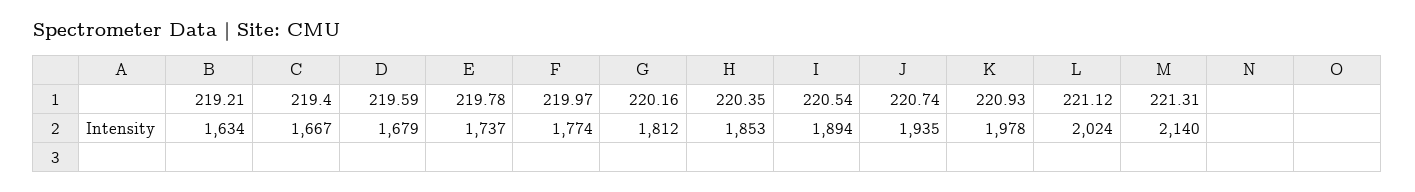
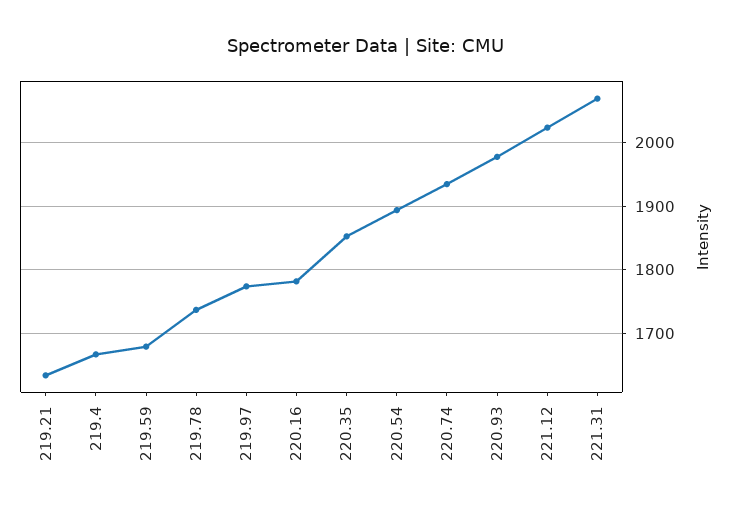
  {
    "219.21": 1634,
    "219.4": 1667,
    "219.59": 1679,
    "219.78": 1737,
    "219.97": 1774,
-   "220.16": 1812,
+   "220.16": 1780,
    "220.35": 1853,
    "220.54": 1894,
    "220.74": 1935,
    "220.93": 1978,
    "221.12": 2024,
-   "221.31": 2140
+   "221.31": 2070
  }

